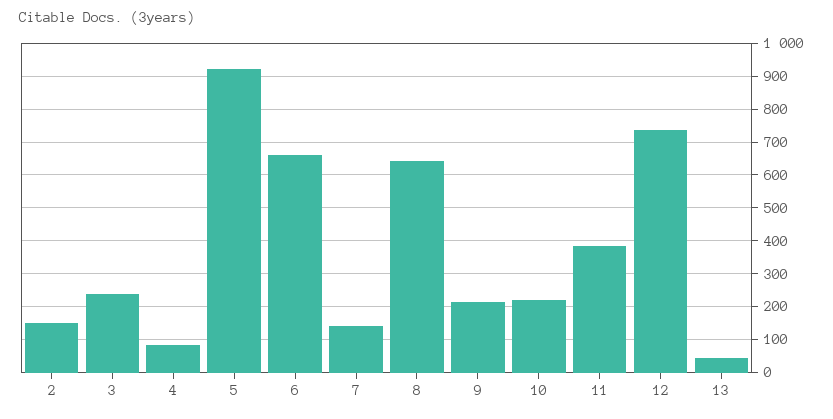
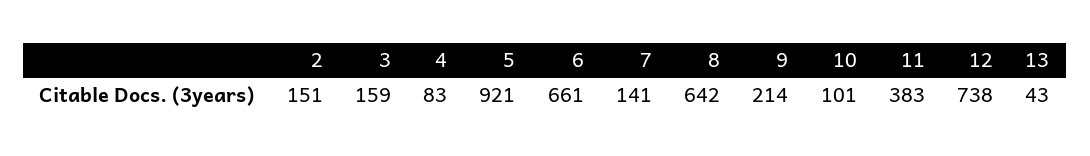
  {
    "2": 151,
-   "3": 240,
+   "3": 159,
    "4": 83,
    "5": 921,
    "6": 661,
    "7": 141,
    "8": 642,
    "9": 214,
-   "10": 220,
+   "10": 101,
    "11": 383,
    "12": 738,
    "13": 43
  }

